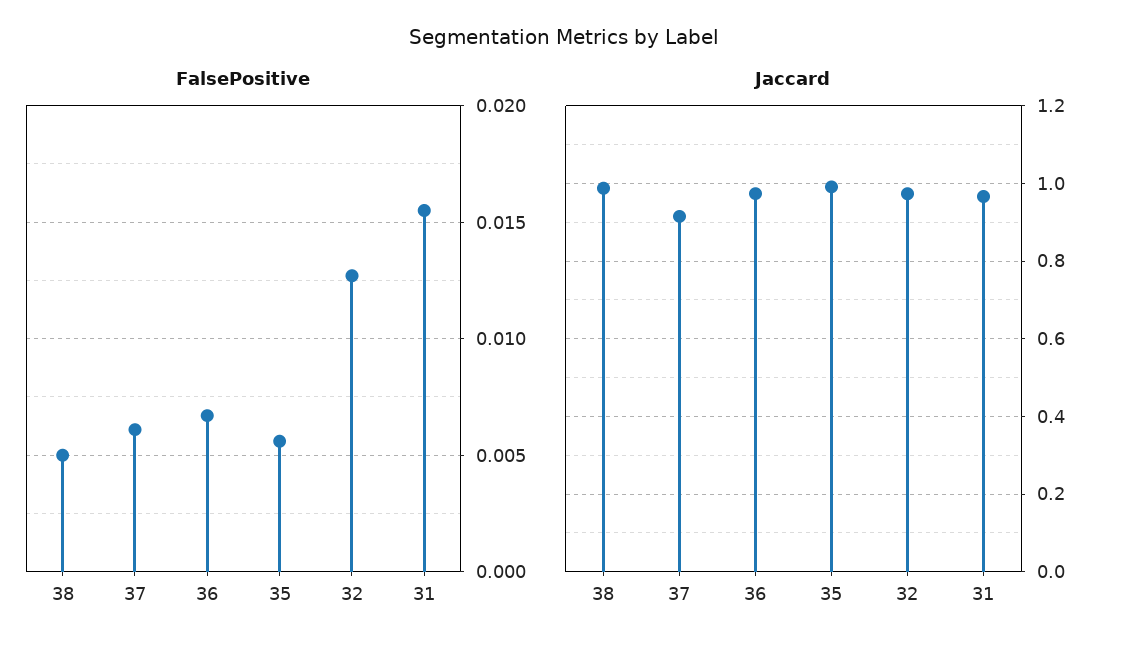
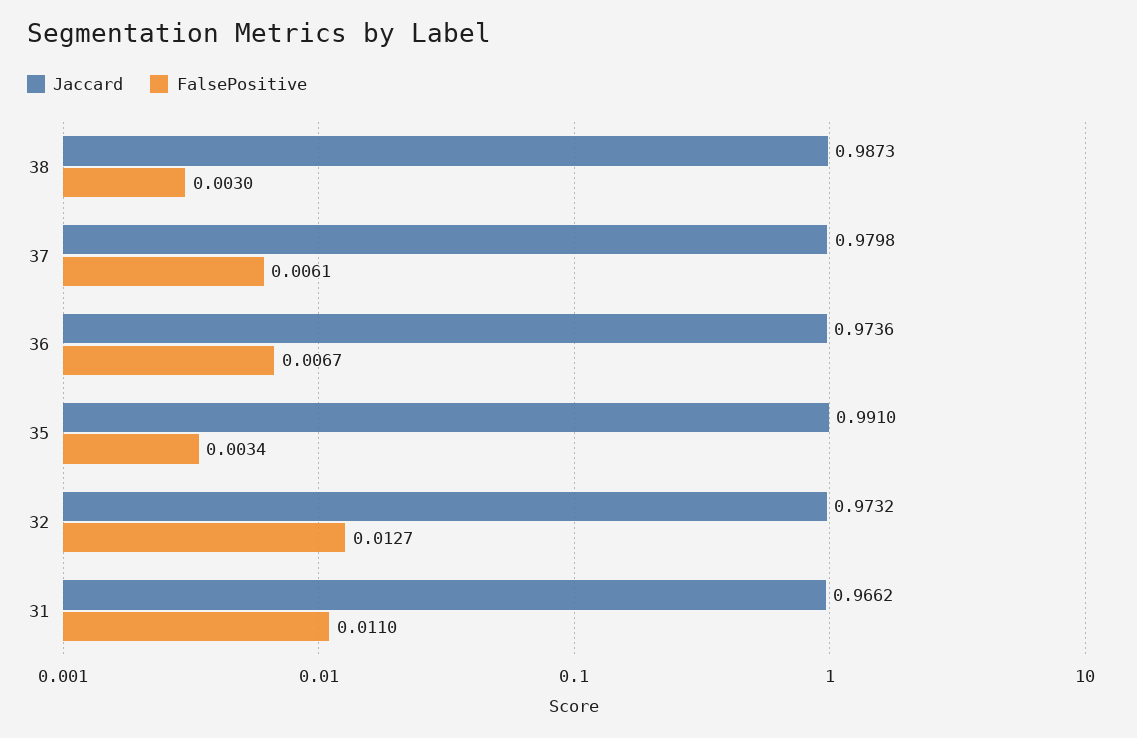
  {
    "FalsePositive": {
-     "38": 0.005,
+     "38": 0.003,
      "37": 0.0061,
      "36": 0.0067,
-     "35": 0.0055,
+     "35": 0.0034,
      "32": 0.0127,
-     "31": 0.0155
+     "31": 0.011
    },
    "Jaccard": {
      "38": 0.9873,
-     "37": 0.92,
+     "37": 0.9798,
      "36": 0.9736,
      "35": 0.991,
      "32": 0.9732,
      "31": 0.9662
    }
  }

